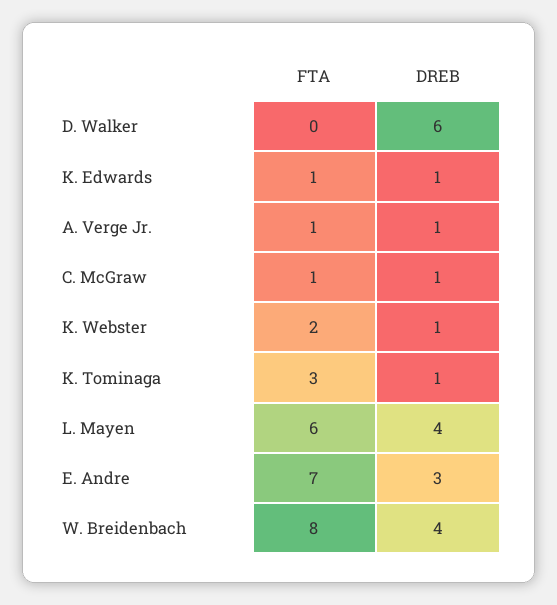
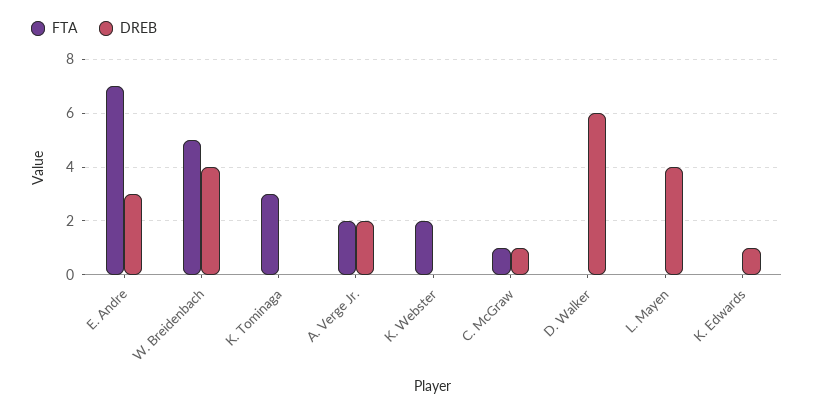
  {
    "FTA": {
      "D. Walker": 0,
-     "K. Edwards": 1,
+     "K. Edwards": 0,
-     "A. Verge Jr.": 1,
+     "A. Verge Jr.": 2,
      "C. McGraw": 1,
      "K. Webster": 2,
      "K. Tominaga": 3,
-     "L. Mayen": 6,
+     "L. Mayen": 0,
      "E. Andre": 7,
-     "W. Breidenbach": 8
+     "W. Breidenbach": 5
    },
    "DREB": {
      "D. Walker": 6,
      "K. Edwards": 1,
-     "A. Verge Jr.": 1,
+     "A. Verge Jr.": 2,
      "C. McGraw": 1,
-     "K. Webster": 1,
+     "K. Webster": 0,
-     "K. Tominaga": 1,
+     "K. Tominaga": 0,
      "L. Mayen": 4,
      "E. Andre": 3,
      "W. Breidenbach": 4
    }
  }

